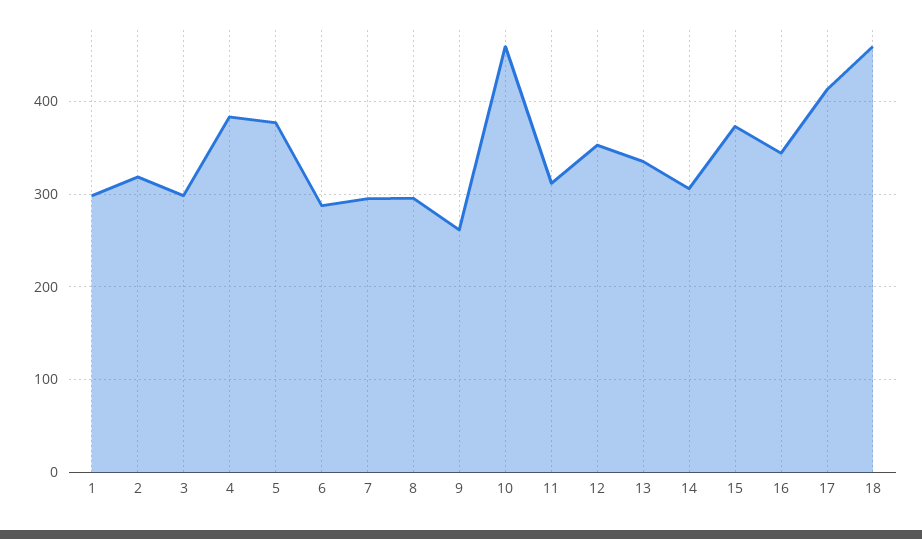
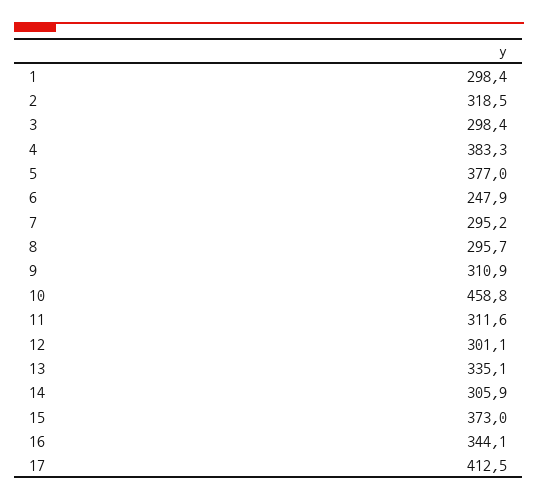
  {
    "1": 298.4,
    "2": 318.5,
    "3": 298.4,
    "4": 383.3,
    "5": 377,
-   "6": 290,
+   "6": 247.9,
    "7": 295.2,
    "8": 295.7,
-   "9": 260,
+   "9": 310.9,
    "10": 458.8,
    "11": 311.6,
-   "12": 350,
+   "12": 301.1,
    "13": 335.1,
    "14": 305.9,
    "15": 373,
    "16": 344.1,
-   "17": 412.5,
+   "17": 412.5
-   "18": 460
  }

